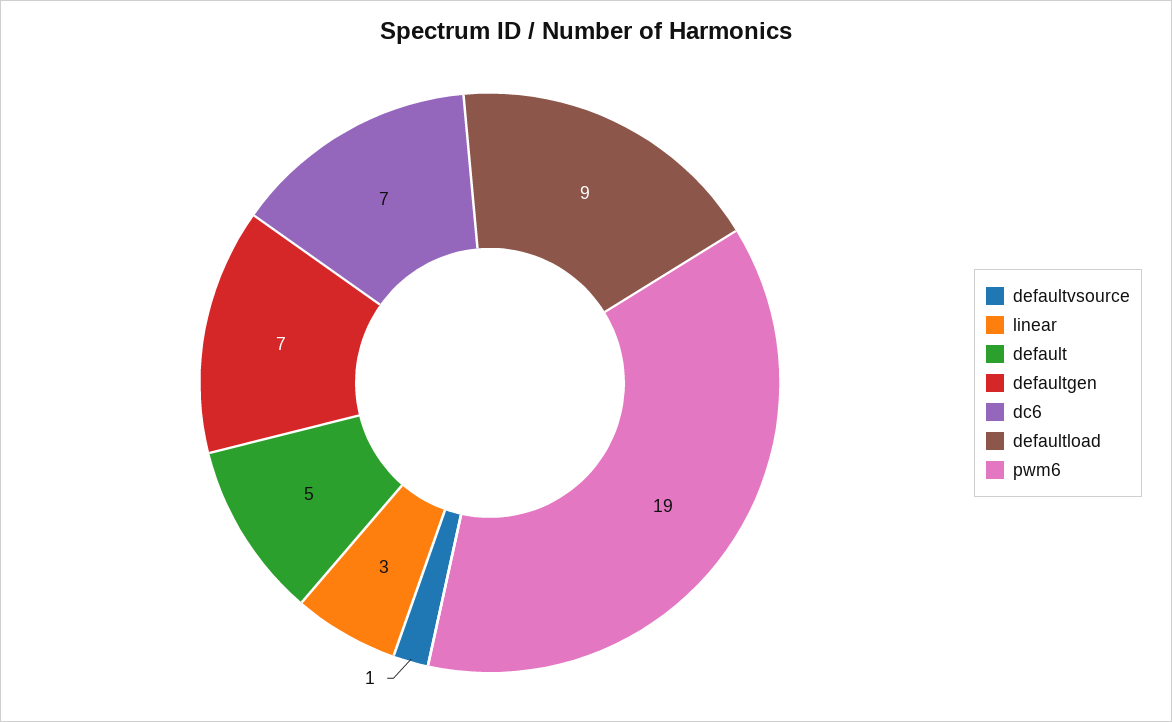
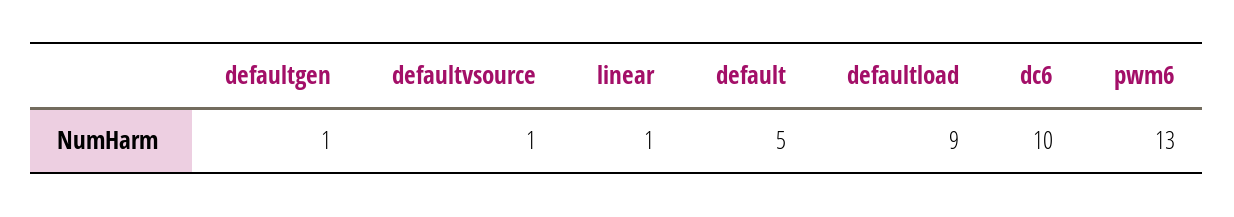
  {
    "defaultvsource": 1,
-   "linear": 3,
+   "linear": 1,
    "default": 5,
-   "defaultgen": 7,
+   "defaultgen": 1,
-   "dc6": 7,
+   "dc6": 10,
    "defaultload": 9,
-   "pwm6": 19
+   "pwm6": 13
  }

